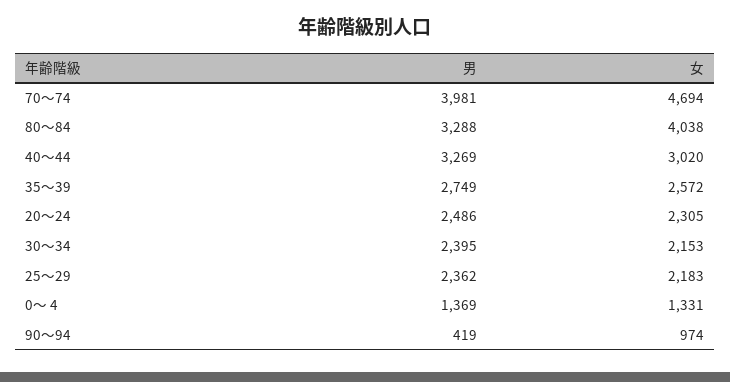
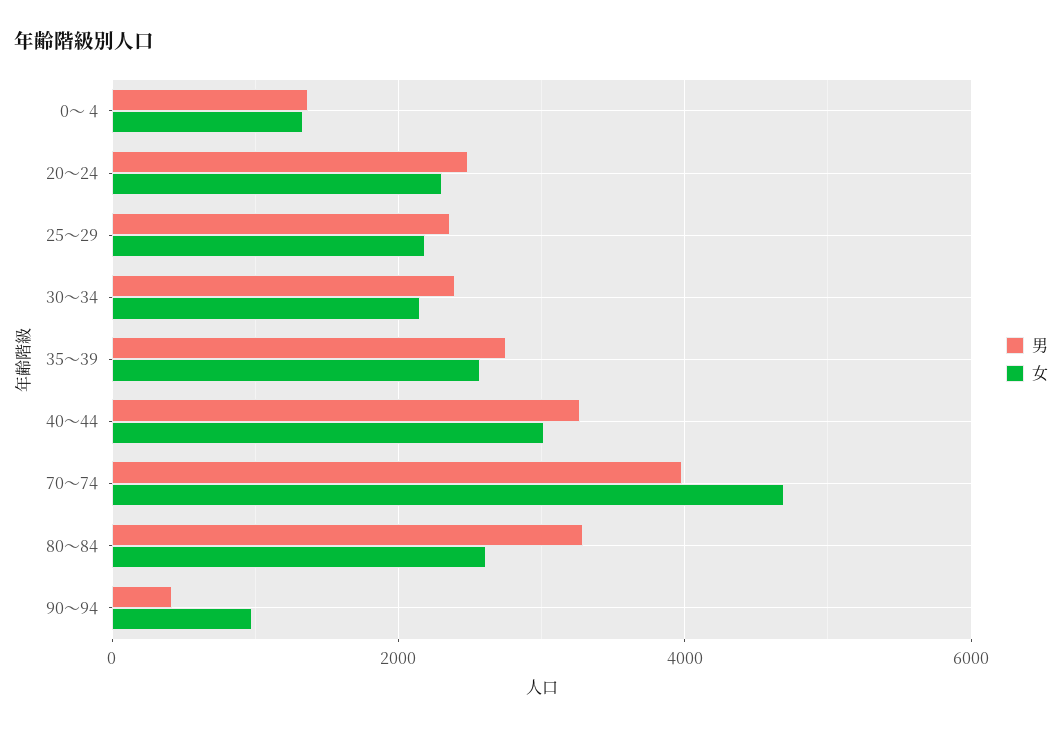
  {
    "男": {
      "70～74": 3981,
      "80～84": 3288,
      "40～44": 3269,
      "35～39": 2749,
      "20～24": 2486,
      "30～34": 2395,
      "25～29": 2362,
      "0～ 4": 1369,
      "90～94": 419
    },
    "女": {
      "70～74": 4694,
-     "80～84": 4038,
+     "80～84": 2600,
      "40～44": 3020,
      "35～39": 2572,
      "20～24": 2305,
      "30～34": 2153,
      "25～29": 2183,
      "0～ 4": 1331,
      "90～94": 974
    }
  }

